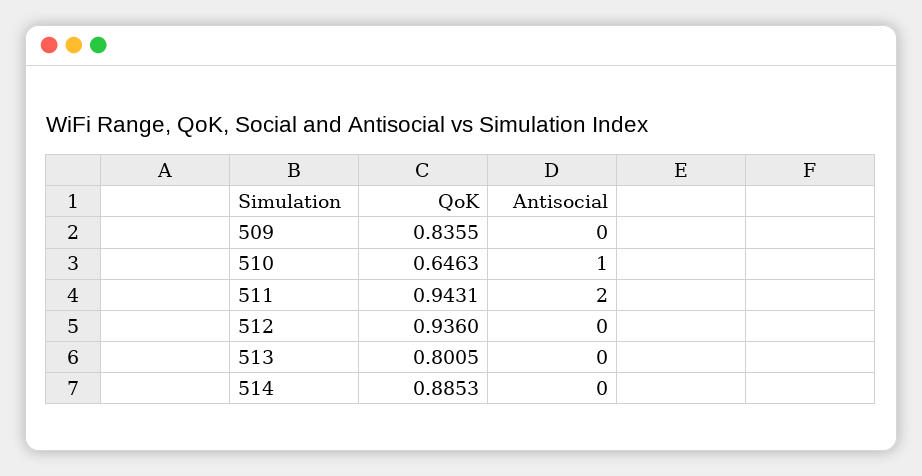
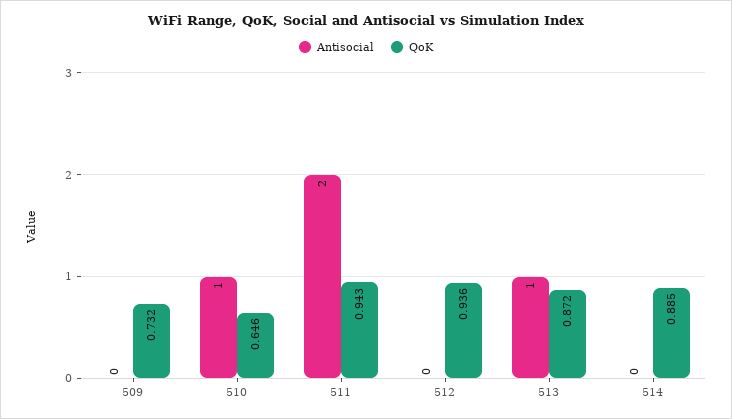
  {
    "QoK": {
-     "509": 0.8355,
+     "509": 0.732,
      "510": 0.6463,
      "511": 0.9431,
      "512": 0.936,
-     "513": 0.8005,
+     "513": 0.872,
      "514": 0.8853
    },
    "Antisocial": {
      "509": 0,
      "510": 1,
      "511": 2,
      "512": 0,
-     "513": 0,
+     "513": 1,
      "514": 0
    }
  }

